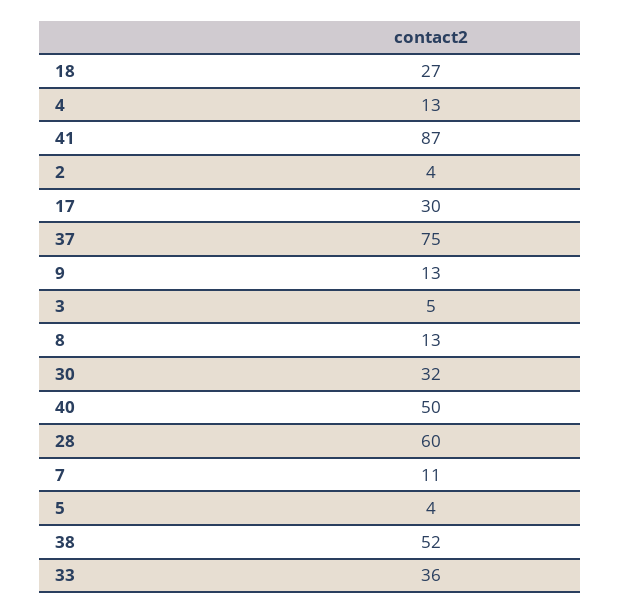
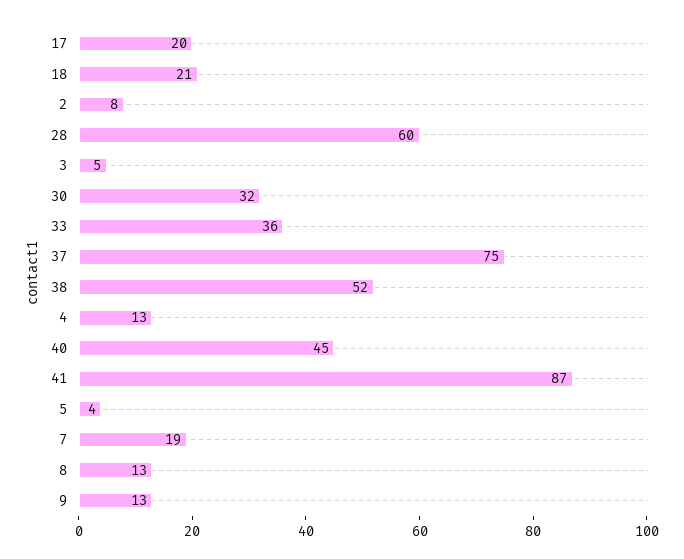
  {
-   "18": 27,
+   "18": 21,
    "4": 13,
    "41": 87,
-   "2": 4,
+   "2": 8,
-   "17": 30,
+   "17": 20,
    "37": 75,
    "9": 13,
    "3": 5,
    "8": 13,
    "30": 32,
-   "40": 50,
+   "40": 45,
    "28": 60,
-   "7": 11,
+   "7": 19,
    "5": 4,
    "38": 52,
    "33": 36
  }

